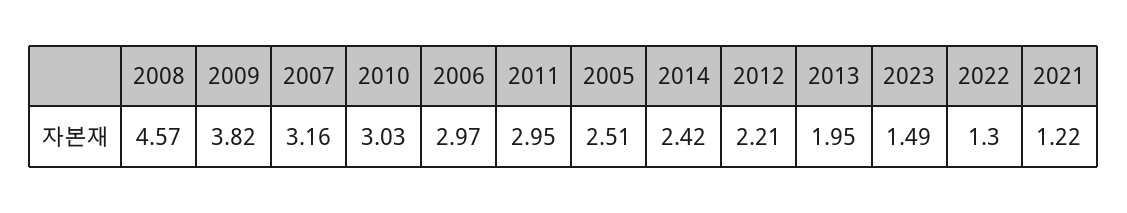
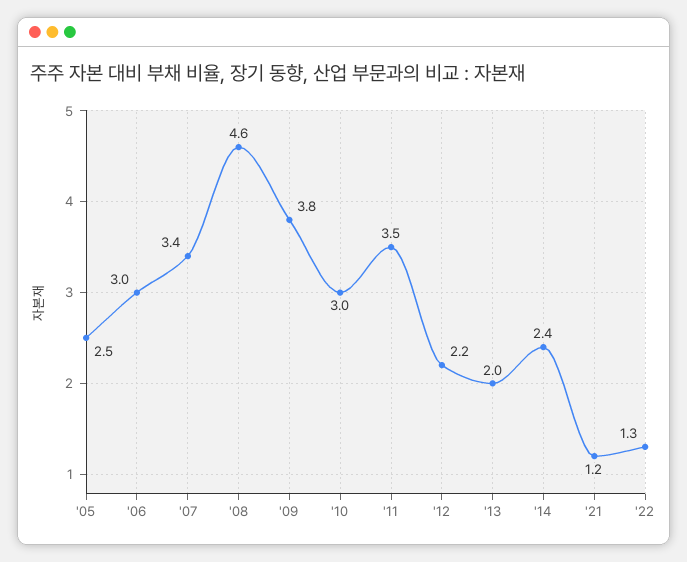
  {
    "2008": 4.57,
    "2009": 3.82,
-   "2007": 3.16,
+   "2007": 3.4,
    "2010": 3.03,
    "2006": 2.97,
-   "2011": 2.95,
+   "2011": 3.5,
    "2005": 2.51,
    "2014": 2.42,
    "2012": 2.21,
    "2013": 1.95,
-   "2023": 1.49,
    "2022": 1.3,
    "2021": 1.22
  }

